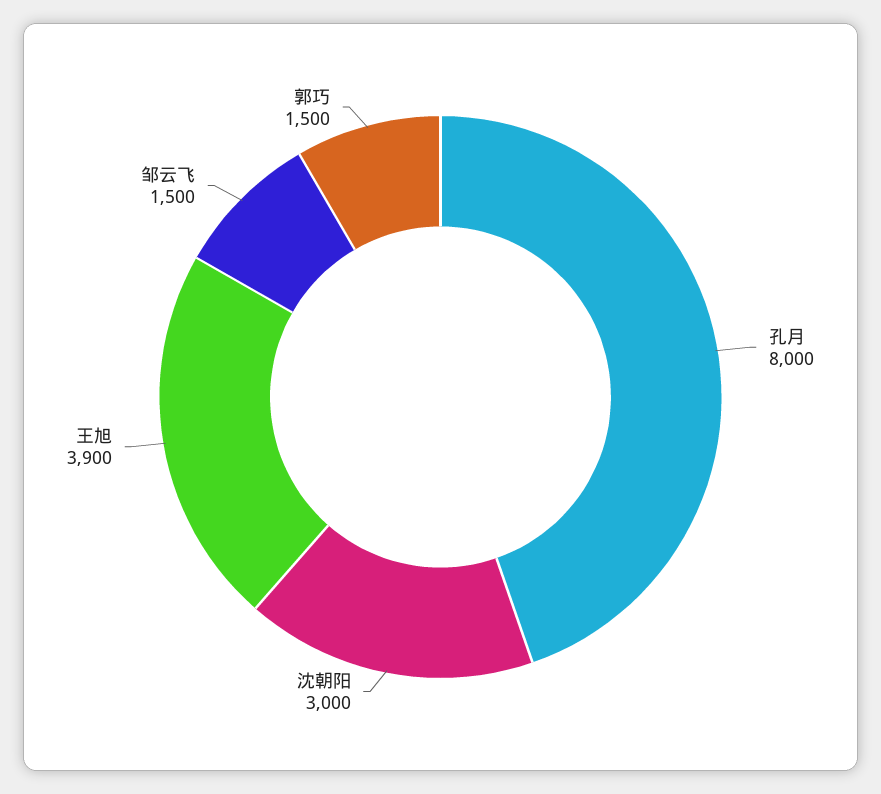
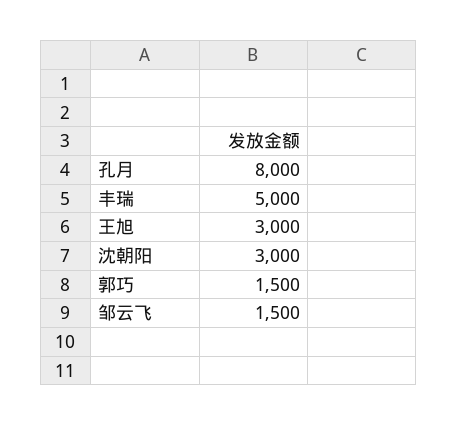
  {
    "孔月": 8000,
    "沈朝阳": 3000,
-   "王旭": 3900,
+   "王旭": 3000,
    "邹云飞": 1500,
-   "郭巧": 1500
+   "郭巧": 1500,
+   "丰瑞": 5000
  }

